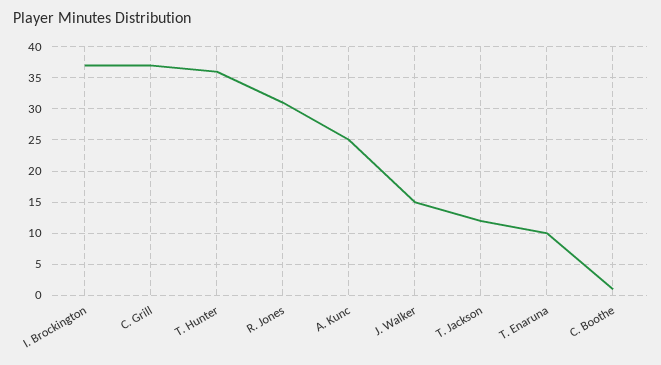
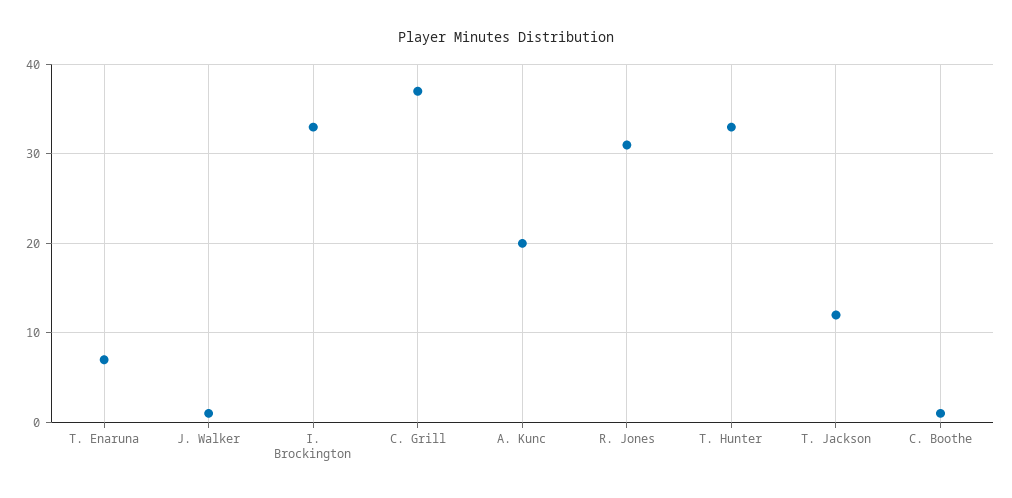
  {
-   "I. Brockington": 37,
+   "I. Brockington": 33,
    "C. Grill": 37,
-   "T. Hunter": 36,
+   "T. Hunter": 33,
    "R. Jones": 31,
-   "A. Kunc": 25,
+   "A. Kunc": 20,
-   "J. Walker": 15,
+   "J. Walker": 1,
    "T. Jackson": 12,
-   "T. Enaruna": 10,
+   "T. Enaruna": 7,
    "C. Boothe": 1
  }

